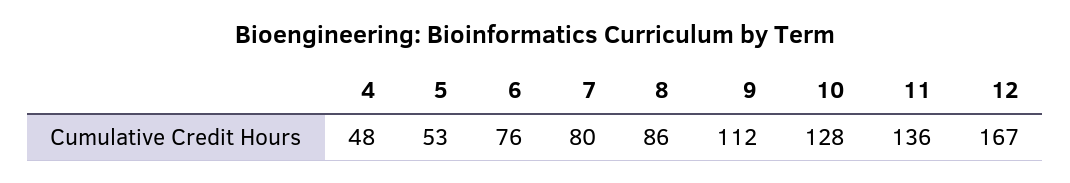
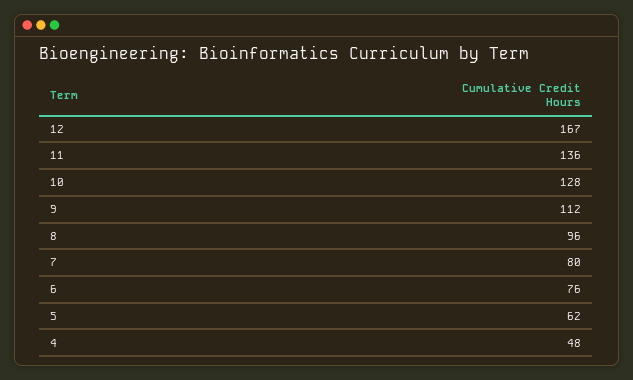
  {
    "4": 48,
-   "5": 53,
+   "5": 62,
    "6": 76,
    "7": 80,
-   "8": 86,
+   "8": 96,
    "9": 112,
    "10": 128,
    "11": 136,
    "12": 167
  }

